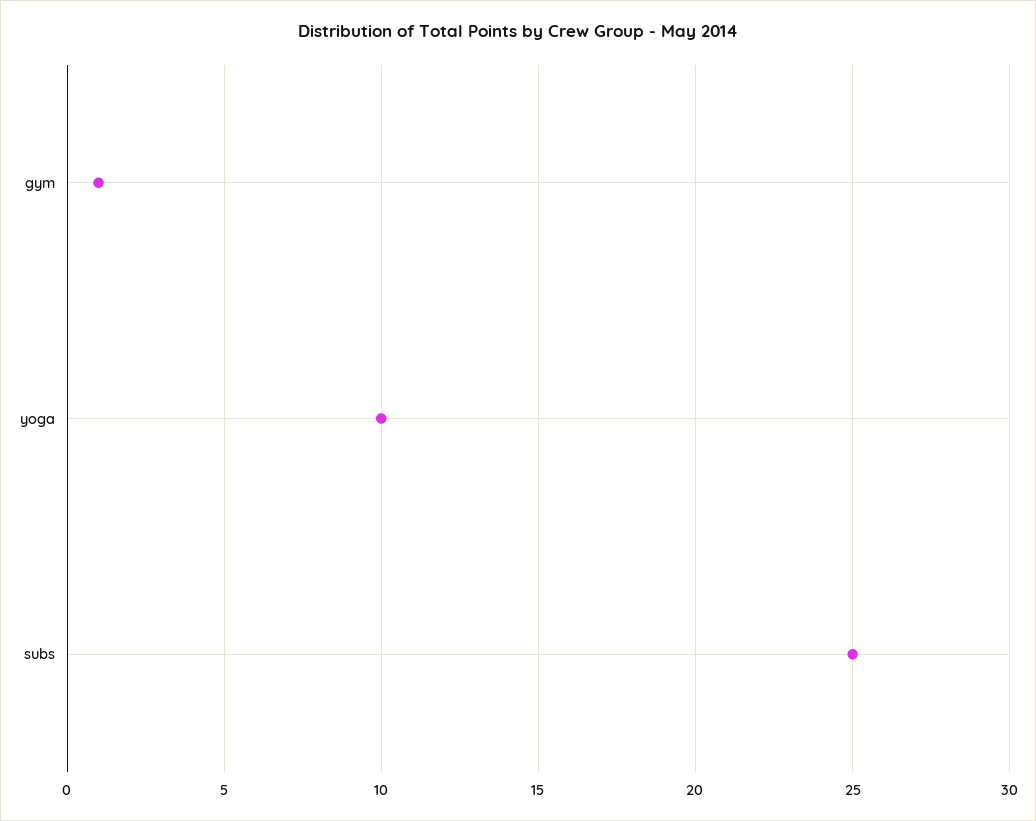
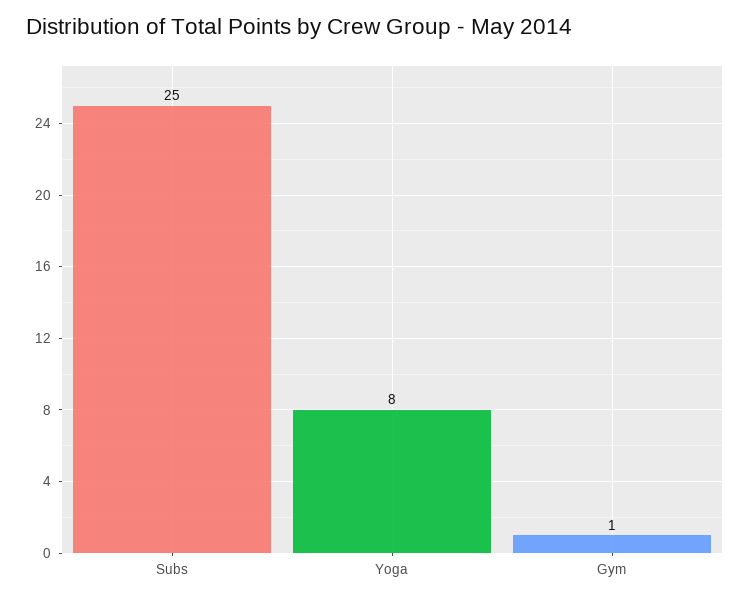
  {
    "gym": 1,
-   "yoga": 10,
+   "yoga": 8,
    "subs": 25
  }

